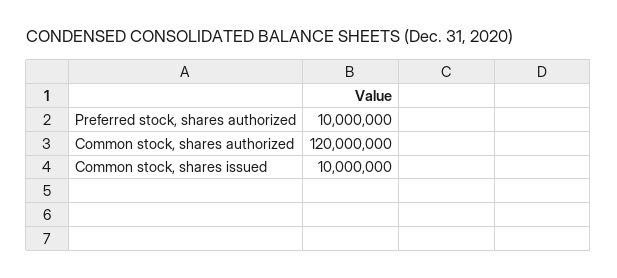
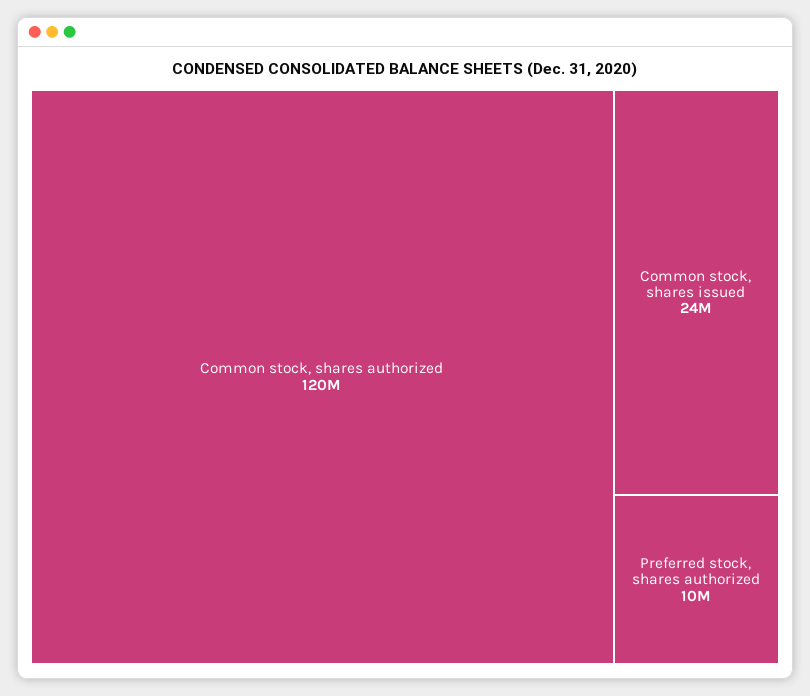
  {
    "Preferred stock, shares authorized": 10000000,
    "Common stock, shares authorized": 120000000,
-   "Common stock, shares issued": 10000000
+   "Common stock, shares issued": 24000000
  }

